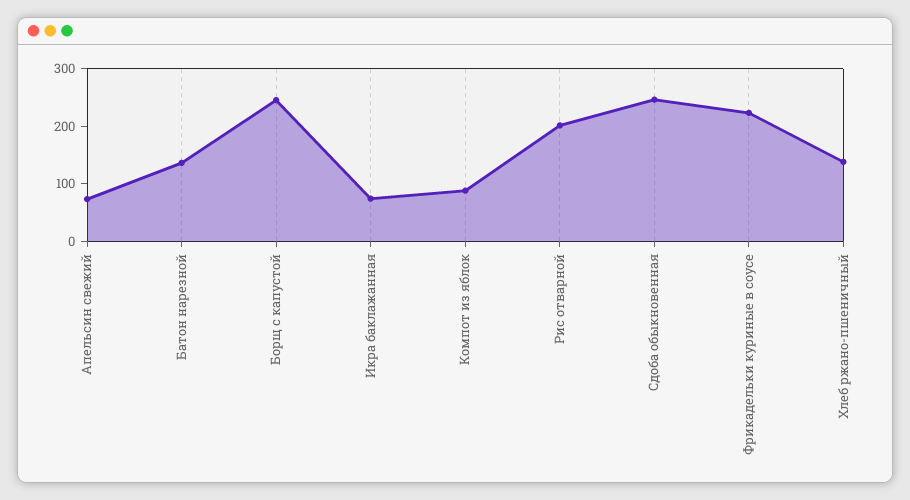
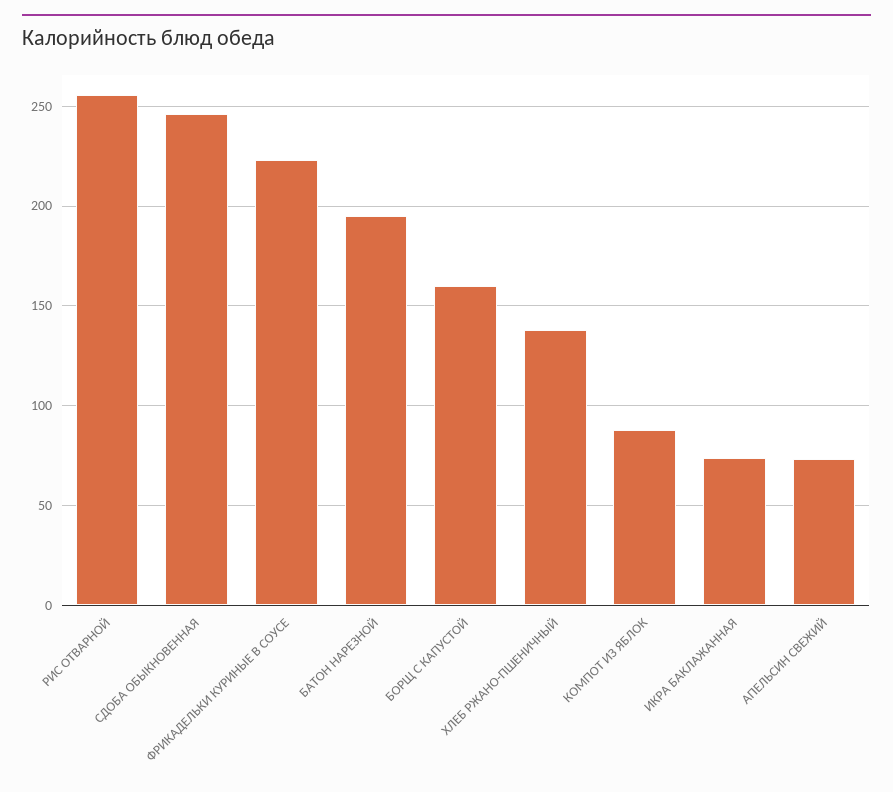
  {
    "Апельсин свежий": 75,
-   "Батон нарезной": 140,
+   "Батон нарезной": 195,
-   "Борщ с капустой": 240,
+   "Борщ с капустой": 160,
    "Икра баклажанная": 75,
    "Компот из яблок": 90,
-   "Рис отварной": 200,
+   "Рис отварной": 255,
    "Сдоба обыкновенная": 245,
    "Фрикадельки куриные в соусе": 225,
    "Хлеб ржано-пшеничный": 140
  }

